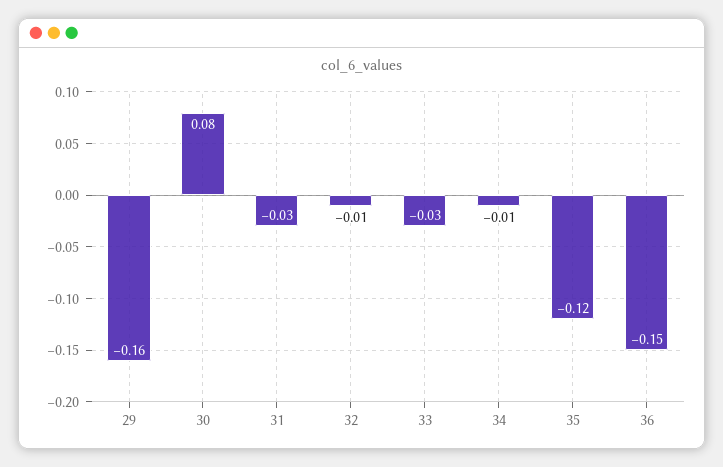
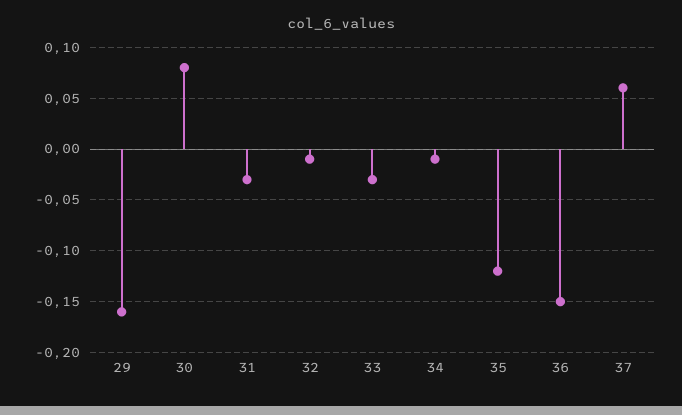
  {
    "29": -0.16,
    "30": 0.08,
    "31": -0.03,
    "32": -0.01,
    "33": -0.03,
    "34": -0.01,
    "35": -0.12,
-   "36": -0.15
+   "36": -0.15,
+   "37": 0.06
  }

